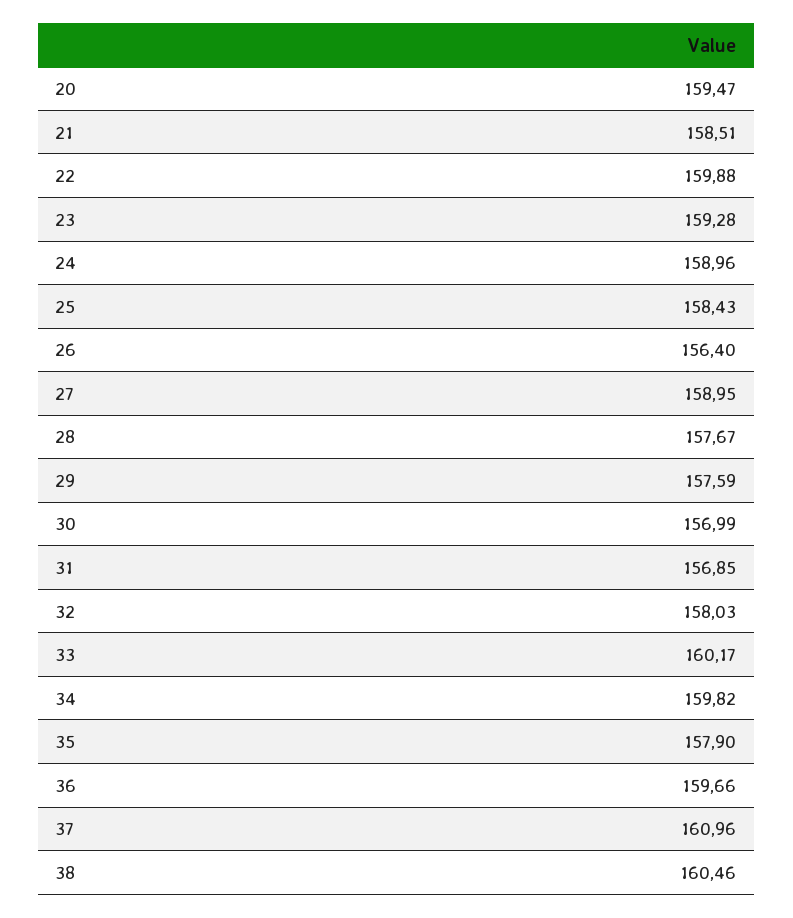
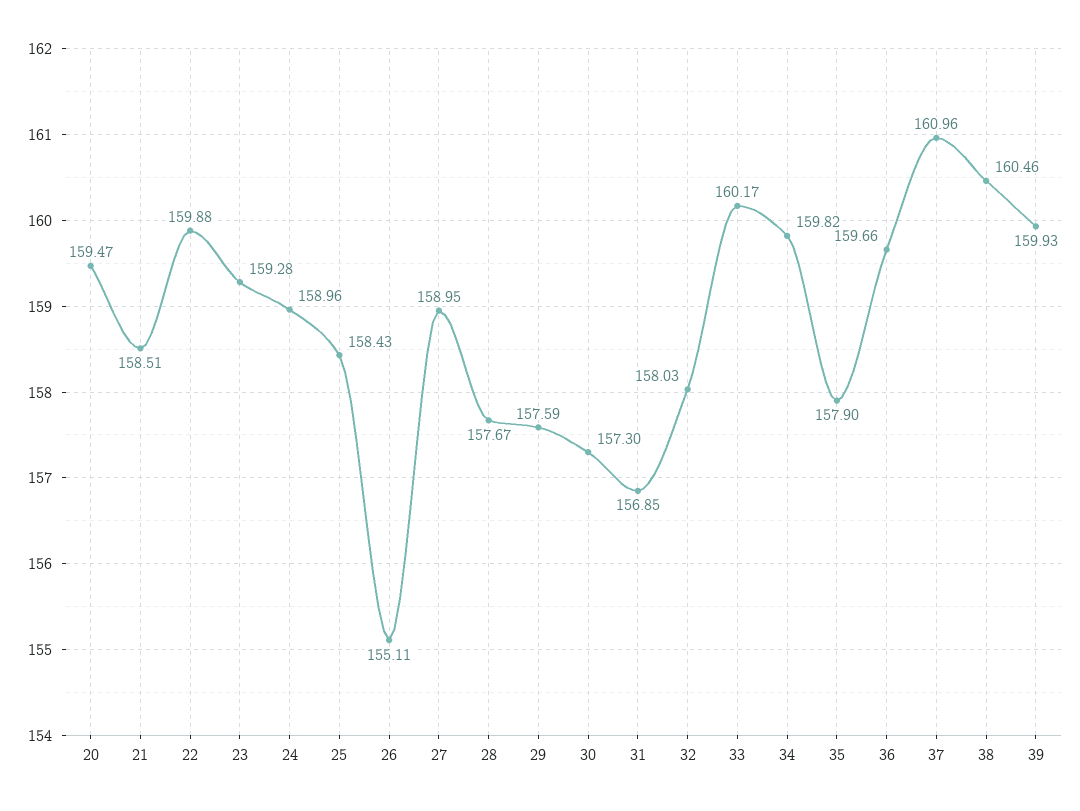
  {
    "20": 159.47,
    "21": 158.51,
    "22": 159.88,
    "23": 159.28,
    "24": 158.96,
    "25": 158.43,
-   "26": 156.4,
+   "26": 155.11,
    "27": 158.95,
    "28": 157.67,
    "29": 157.59,
-   "30": 156.99,
+   "30": 157.3,
    "31": 156.85,
    "32": 158.03,
    "33": 160.17,
    "34": 159.82,
    "35": 157.9,
    "36": 159.66,
    "37": 160.96,
-   "38": 160.46
+   "38": 160.46,
+   "39": 159.93
  }

